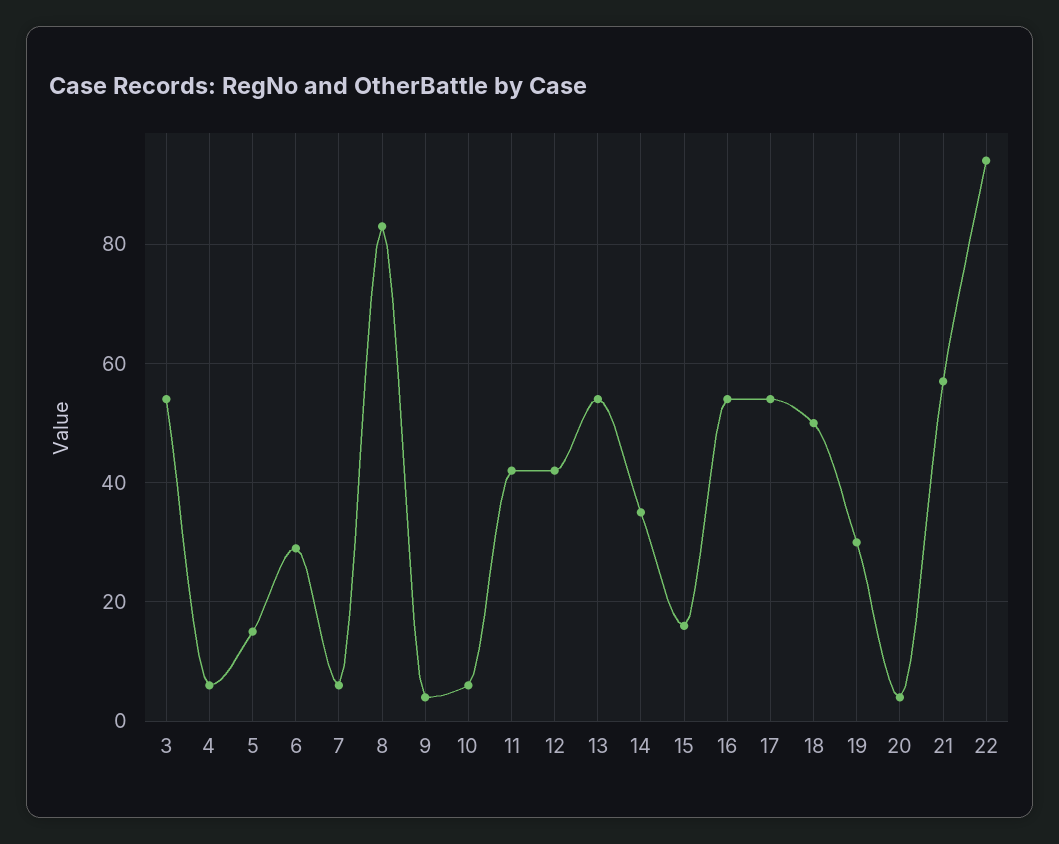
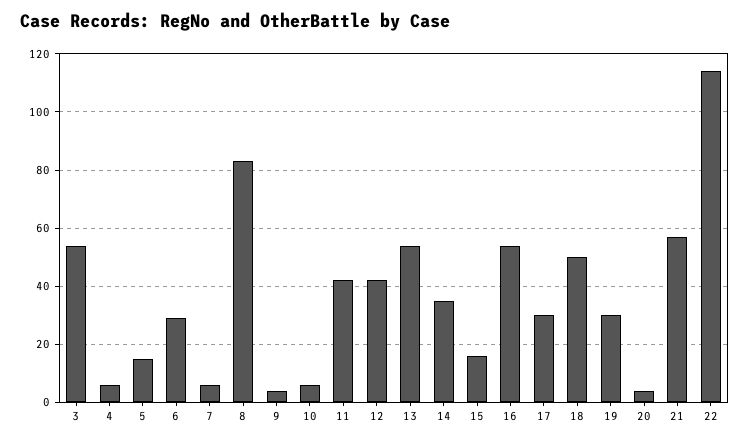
  {
    "3": 55,
    "4": 5,
    "5": 15,
    "6": 30,
    "7": 5,
    "8": 85,
    "9": 5,
    "10": 5,
    "11": 40,
    "12": 40,
    "13": 55,
    "14": 35,
    "15": 15,
    "16": 55,
-   "17": 55,
+   "17": 30,
    "18": 50,
    "19": 30,
    "20": 5,
    "21": 55,
-   "22": 95
+   "22": 115
  }

